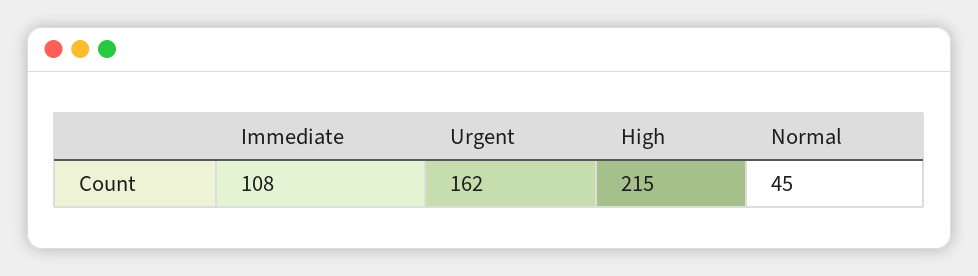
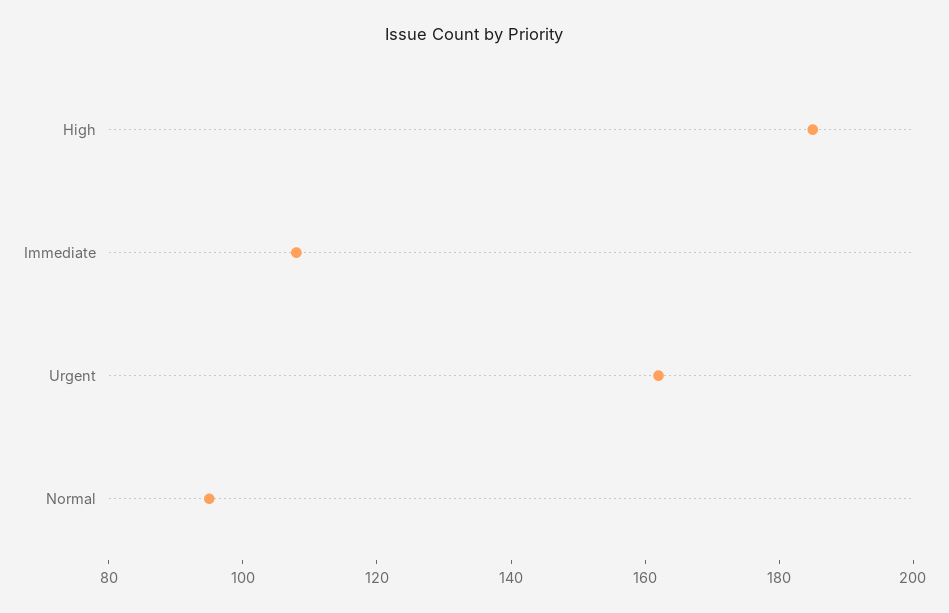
  {
    "Immediate": 108,
    "Urgent": 162,
-   "High": 215,
+   "High": 185,
-   "Normal": 45
+   "Normal": 95
  }

